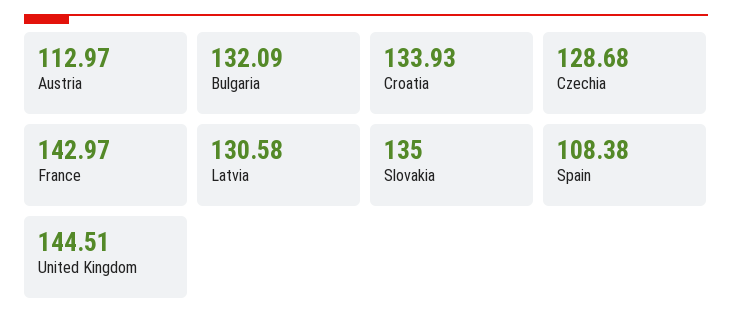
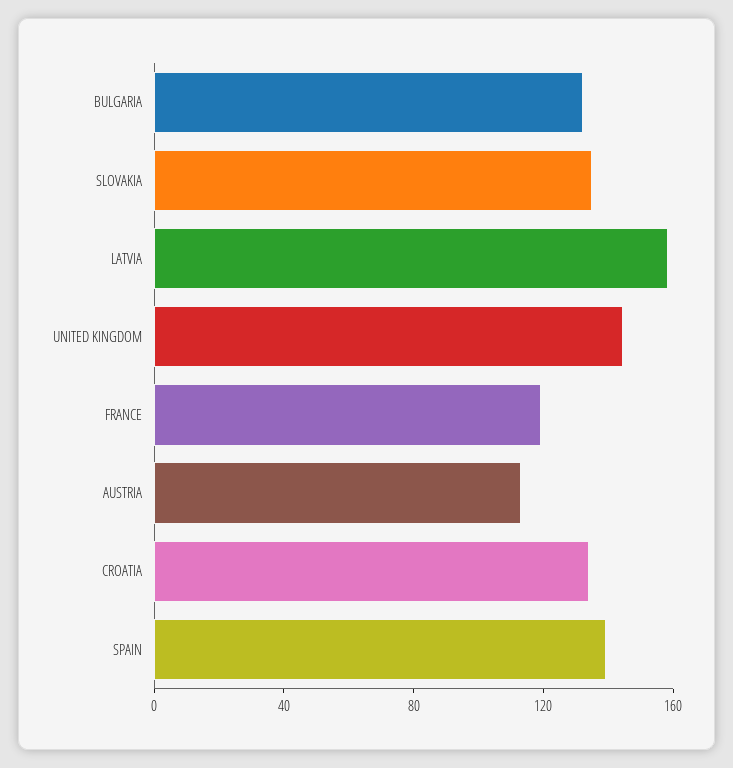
  {
    "Austria": 112.97,
    "Bulgaria": 132.09,
    "Croatia": 133.93,
-   "Czechia": 128.68,
-   "France": 142.97,
+   "France": 120,
-   "Latvia": 130.58,
+   "Latvia": 160,
    "Slovakia": 135,
-   "Spain": 108.38,
+   "Spain": 140,
    "United Kingdom": 144.51
  }

